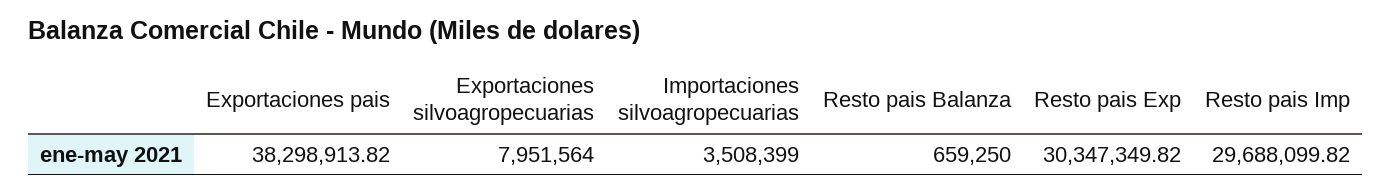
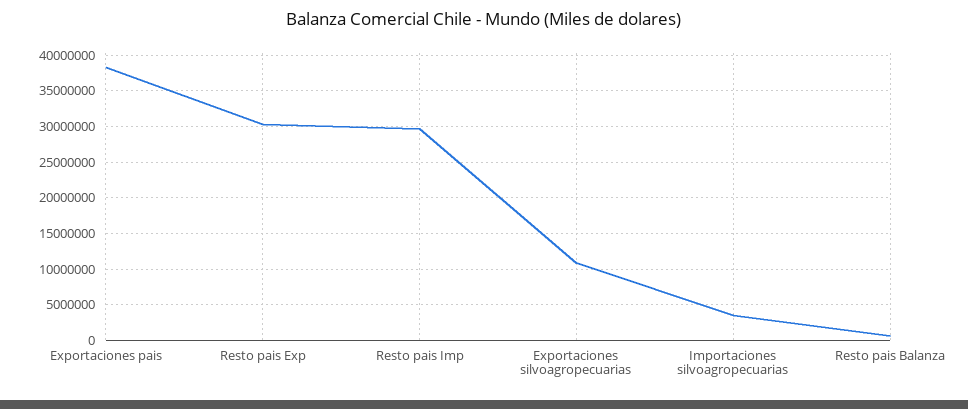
  {
    "Exportaciones pais": 38298913.82,
-   "Exportaciones silvoagropecuarias": 7951564,
+   "Exportaciones silvoagropecuarias": 11000000,
    "Importaciones silvoagropecuarias": 3508399,
    "Resto pais Balanza": 659250,
    "Resto pais Exp": 30347349.82,
    "Resto pais Imp": 29688099.82
  }

